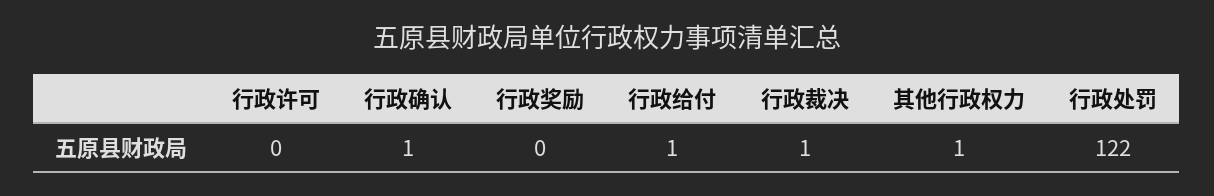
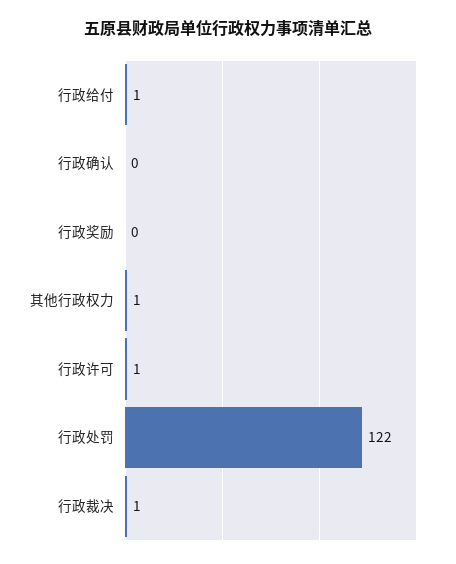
  {
-   "行政许可": 0,
+   "行政许可": 1,
-   "行政确认": 1,
+   "行政确认": 0,
    "行政奖励": 0,
    "行政给付": 1,
    "行政裁决": 1,
    "其他行政权力": 1,
    "行政处罚": 122
  }

